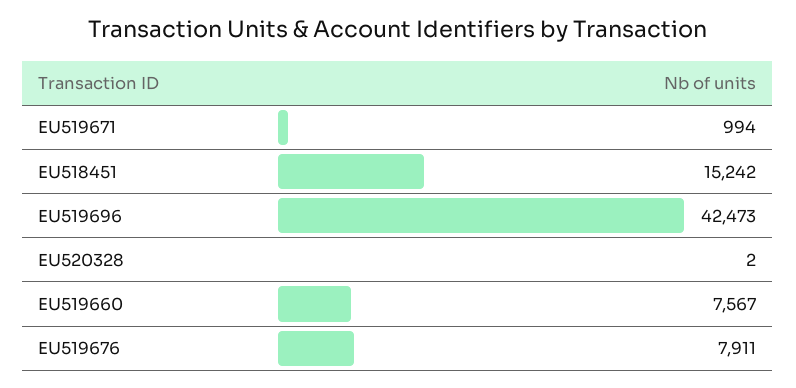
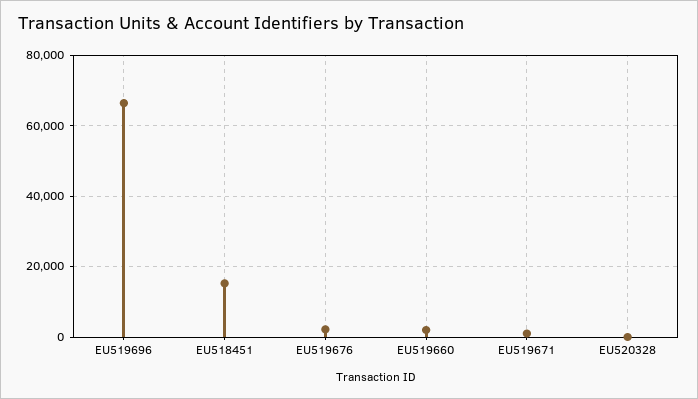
  {
    "EU519671": 994,
    "EU518451": 15242,
-   "EU519696": 42473,
+   "EU519696": 66000,
    "EU520328": 2,
-   "EU519660": 7567,
+   "EU519660": 2000,
-   "EU519676": 7911
+   "EU519676": 2000
  }

